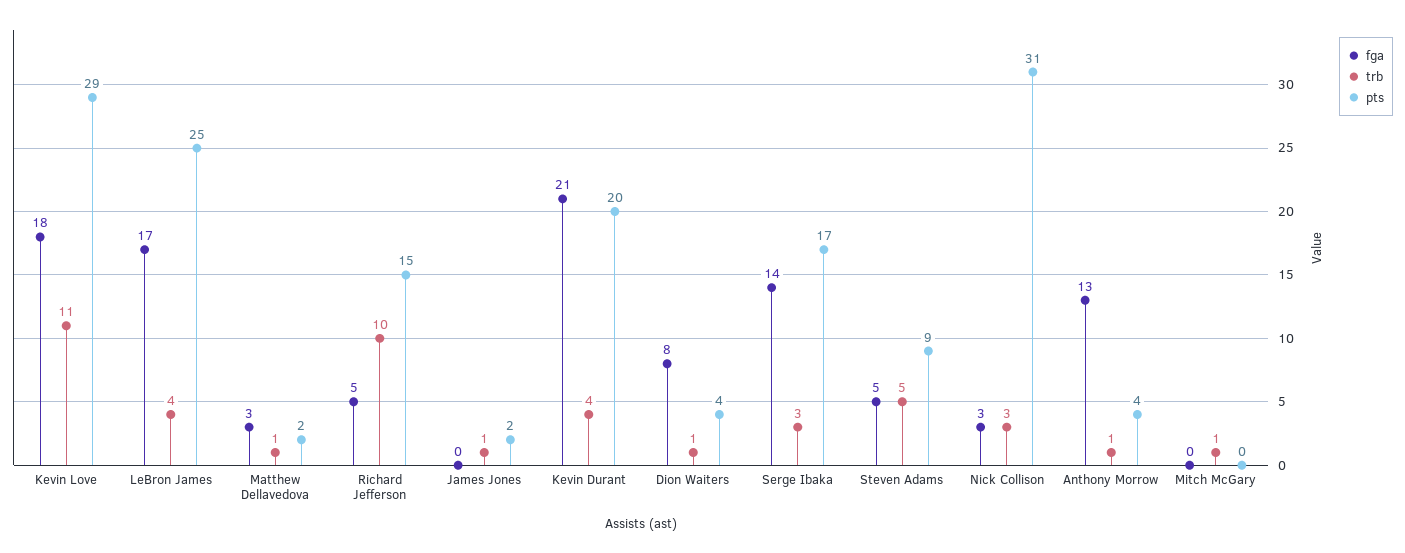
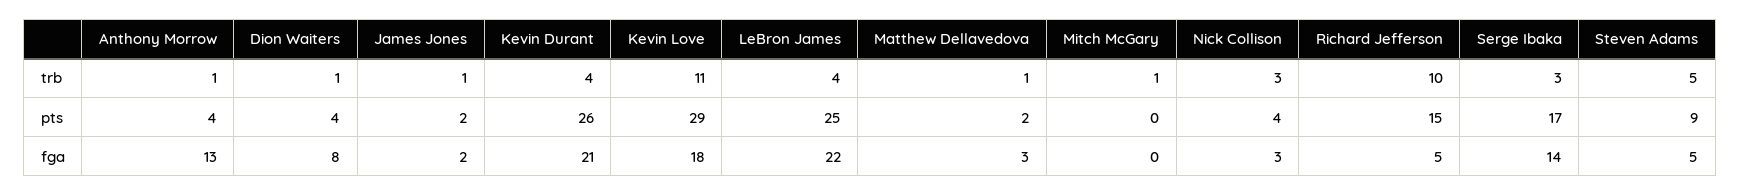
  {
    "fga": {
      "Kevin Love": 18,
-     "LeBron James": 17,
+     "LeBron James": 22,
      "Matthew Dellavedova": 3,
      "Richard Jefferson": 5,
-     "James Jones": 0,
+     "James Jones": 2,
      "Kevin Durant": 21,
      "Dion Waiters": 8,
      "Serge Ibaka": 14,
      "Steven Adams": 5,
      "Nick Collison": 3,
      "Anthony Morrow": 13,
      "Mitch McGary": 0
    },
    "trb": {
      "Kevin Love": 11,
      "LeBron James": 4,
      "Matthew Dellavedova": 1,
      "Richard Jefferson": 10,
      "James Jones": 1,
      "Kevin Durant": 4,
      "Dion Waiters": 1,
      "Serge Ibaka": 3,
      "Steven Adams": 5,
      "Nick Collison": 3,
      "Anthony Morrow": 1,
      "Mitch McGary": 1
    },
    "pts": {
      "Kevin Love": 29,
      "LeBron James": 25,
      "Matthew Dellavedova": 2,
      "Richard Jefferson": 15,
      "James Jones": 2,
-     "Kevin Durant": 20,
+     "Kevin Durant": 26,
      "Dion Waiters": 4,
      "Serge Ibaka": 17,
      "Steven Adams": 9,
-     "Nick Collison": 31,
+     "Nick Collison": 4,
      "Anthony Morrow": 4,
      "Mitch McGary": 0
    }
  }

